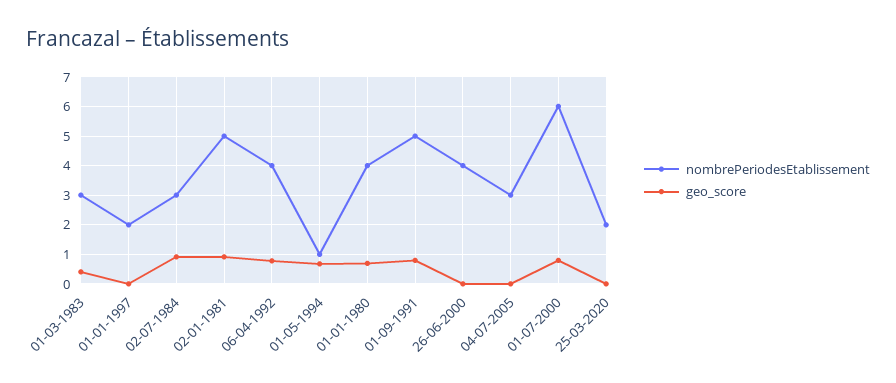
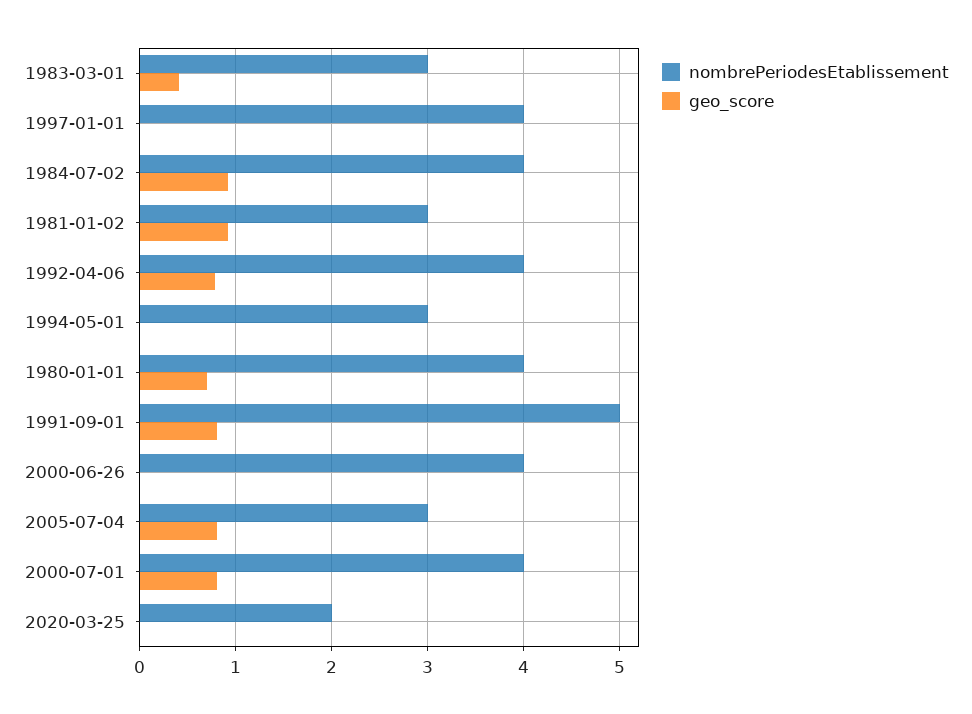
  {
    "nombrePeriodesEtablissement": {
      "01-03-1983": 3,
-     "01-01-1997": 2,
+     "01-01-1997": 4,
-     "02-07-1984": 3,
+     "02-07-1984": 4,
-     "02-01-1981": 5,
+     "02-01-1981": 3,
      "06-04-1992": 4,
-     "01-05-1994": 1,
+     "01-05-1994": 3,
      "01-01-1980": 4,
      "01-09-1991": 5,
      "26-06-2000": 4,
      "04-07-2005": 3,
-     "01-07-2000": 6,
+     "01-07-2000": 4,
      "25-03-2020": 2
    },
    "geo_score": {
      "01-03-1983": 0.4,
      "01-01-1997": 0,
      "02-07-1984": 0.9,
      "02-01-1981": 0.9,
      "06-04-1992": 0.8,
-     "01-05-1994": 0.75,
+     "01-05-1994": 0,
      "01-01-1980": 0.7,
      "01-09-1991": 0.8,
      "26-06-2000": 0,
-     "04-07-2005": 0,
+     "04-07-2005": 0.8,
      "01-07-2000": 0.8,
      "25-03-2020": 0
    }
  }

